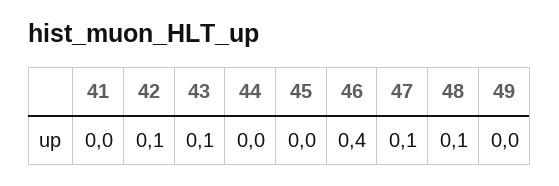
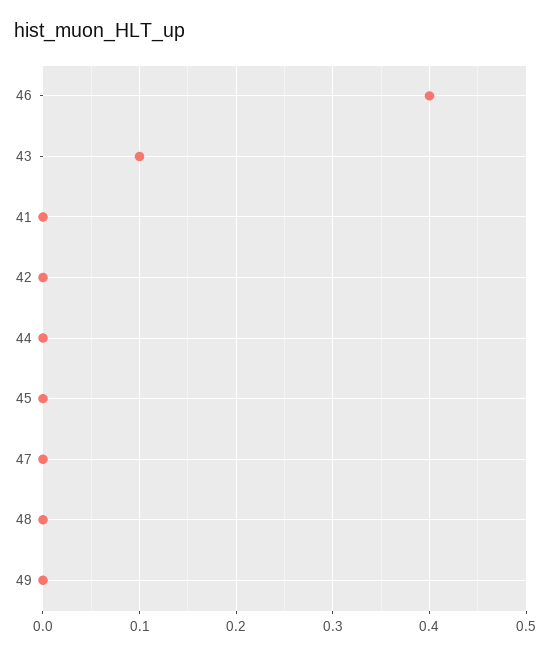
  {
    "41": 0,
-   "42": 0.1,
+   "42": 0,
    "43": 0.1,
    "44": 0,
    "45": 0,
    "46": 0.4,
-   "47": 0.1,
+   "47": 0,
-   "48": 0.1,
+   "48": 0,
    "49": 0
  }

